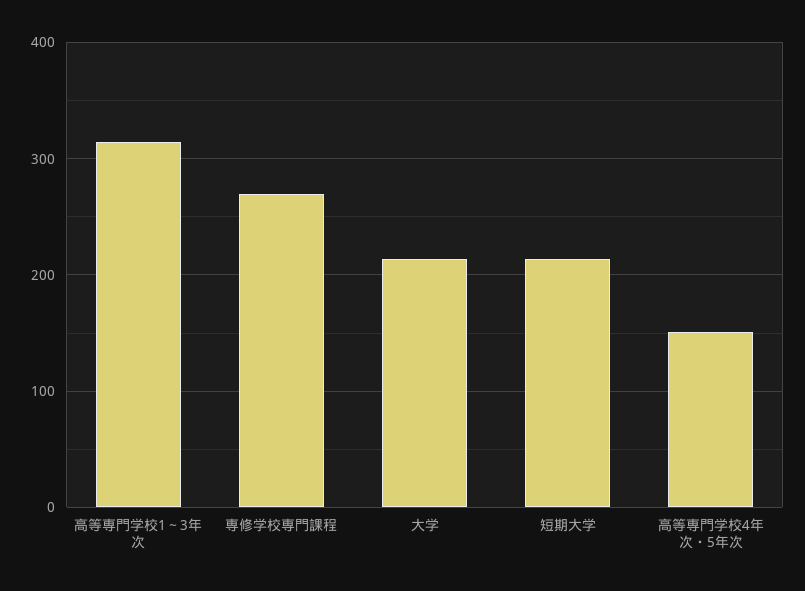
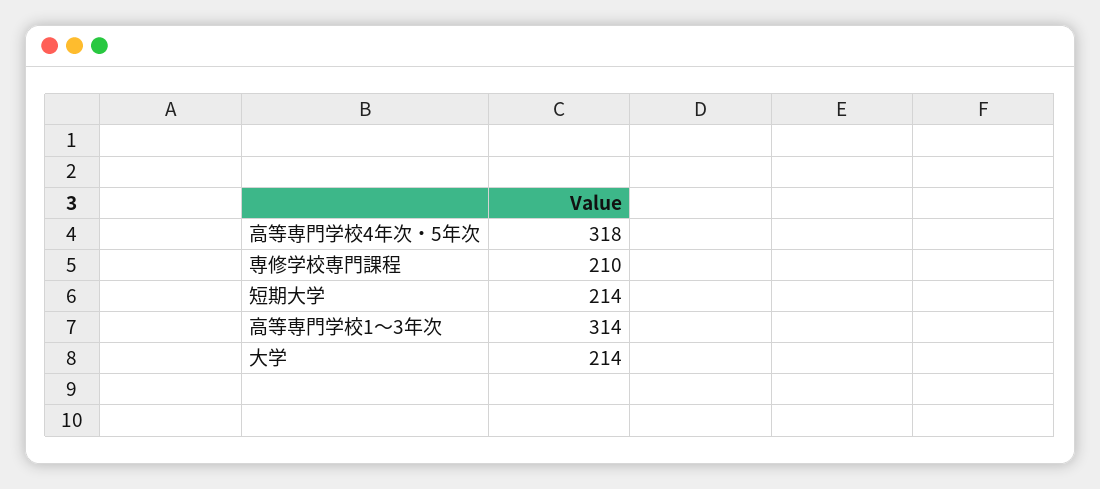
  {
    "高等専門学校1～3年次": 314,
-   "専修学校専門課程": 270,
+   "専修学校専門課程": 210,
    "大学": 214,
    "短期大学": 214,
-   "高等専門学校4年次・5年次": 150
+   "高等専門学校4年次・5年次": 318
  }

